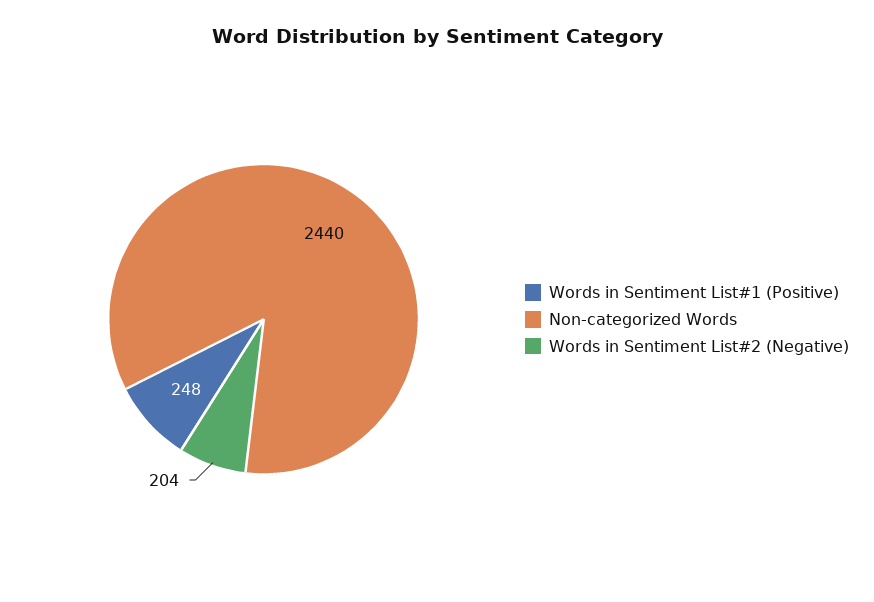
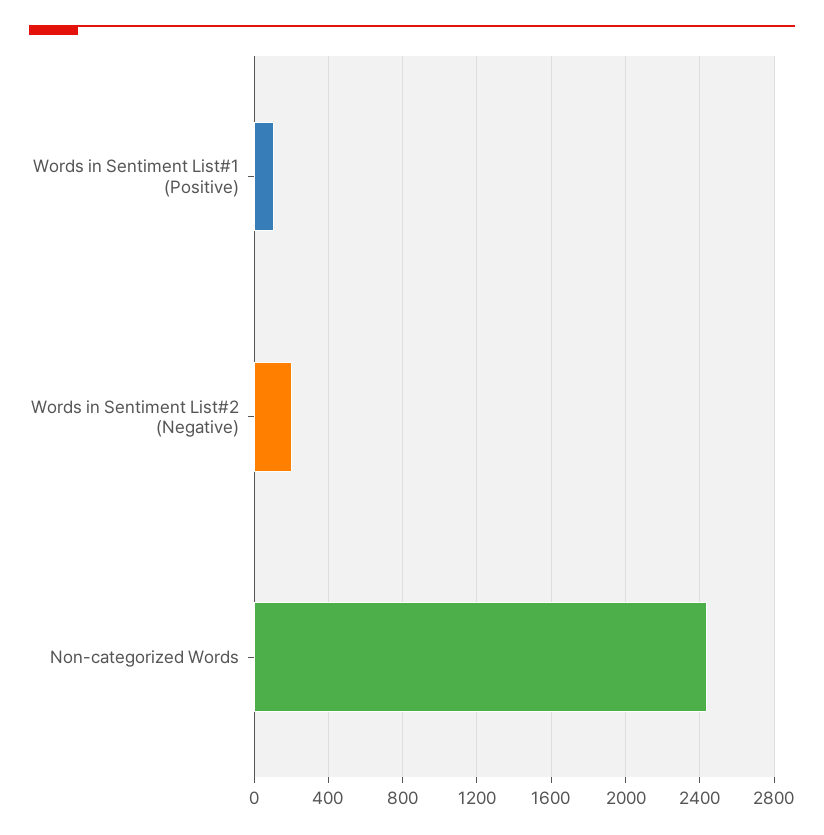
  {
-   "Words in Sentiment List#1 (Positive)": 248,
+   "Words in Sentiment List#1 (Positive)": 100,
    "Non-categorized Words": 2440,
    "Words in Sentiment List#2 (Negative)": 204
  }

